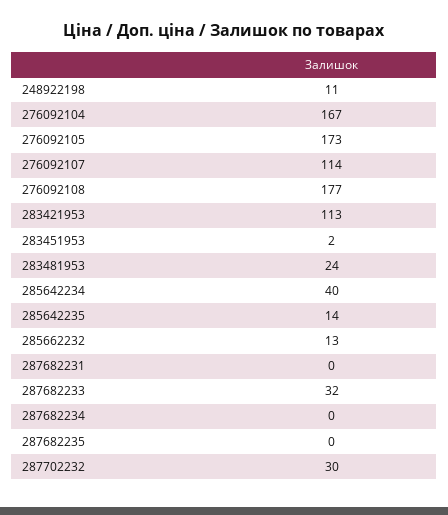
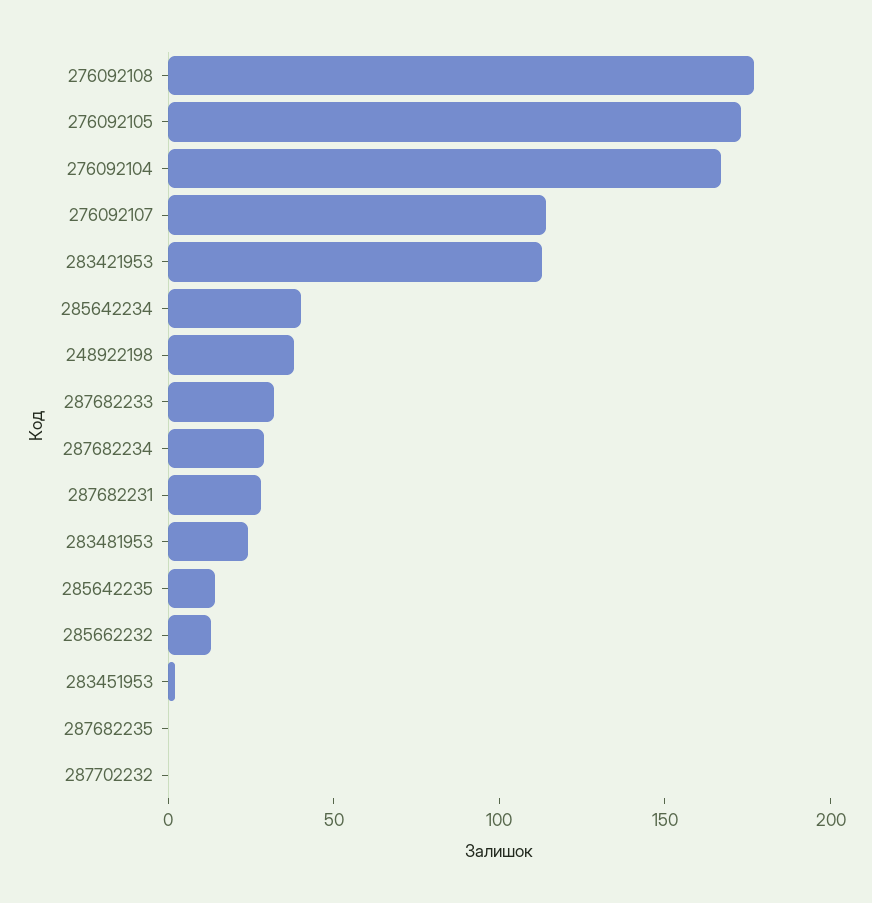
  {
-   "248922198": 11,
+   "248922198": 40,
    "276092104": 167,
    "276092105": 173,
    "276092107": 114,
    "276092108": 177,
    "283421953": 113,
    "283451953": 2,
    "283481953": 24,
    "285642234": 40,
    "285642235": 14,
    "285662232": 13,
-   "287682231": 0,
+   "287682231": 30,
    "287682233": 32,
-   "287682234": 0,
+   "287682234": 30,
    "287682235": 0,
-   "287702232": 30
+   "287702232": 0
  }

